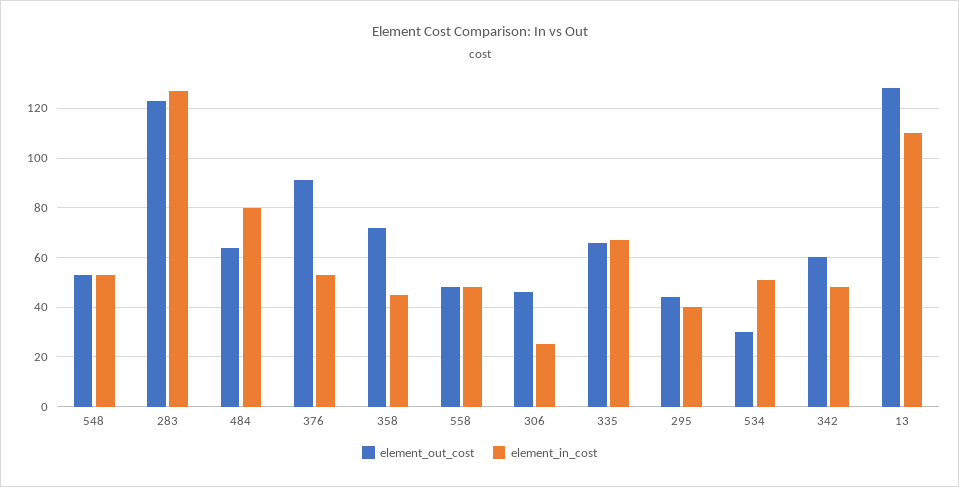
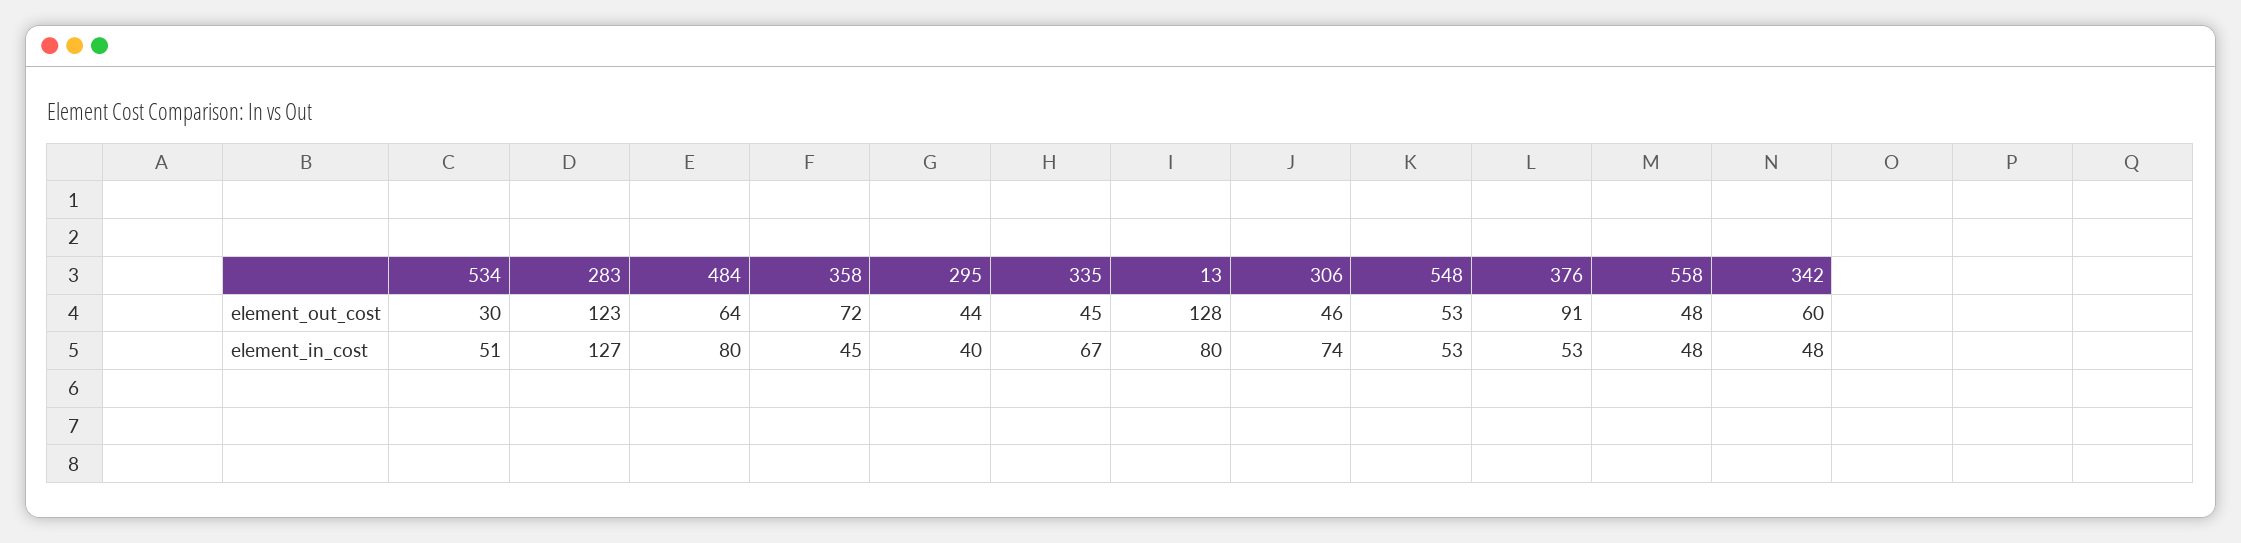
  {
    "element_out_cost": {
      "548": 53,
      "283": 123,
      "484": 64,
      "376": 91,
      "358": 72,
      "558": 48,
      "306": 46,
-     "335": 65,
+     "335": 45,
      "295": 44,
      "534": 30,
      "342": 60,
      "13": 128
    },
    "element_in_cost": {
      "548": 53,
      "283": 127,
      "484": 80,
      "376": 53,
      "358": 45,
      "558": 48,
-     "306": 25,
+     "306": 74,
      "335": 67,
      "295": 40,
      "534": 51,
      "342": 48,
-     "13": 110
+     "13": 80
    }
  }

